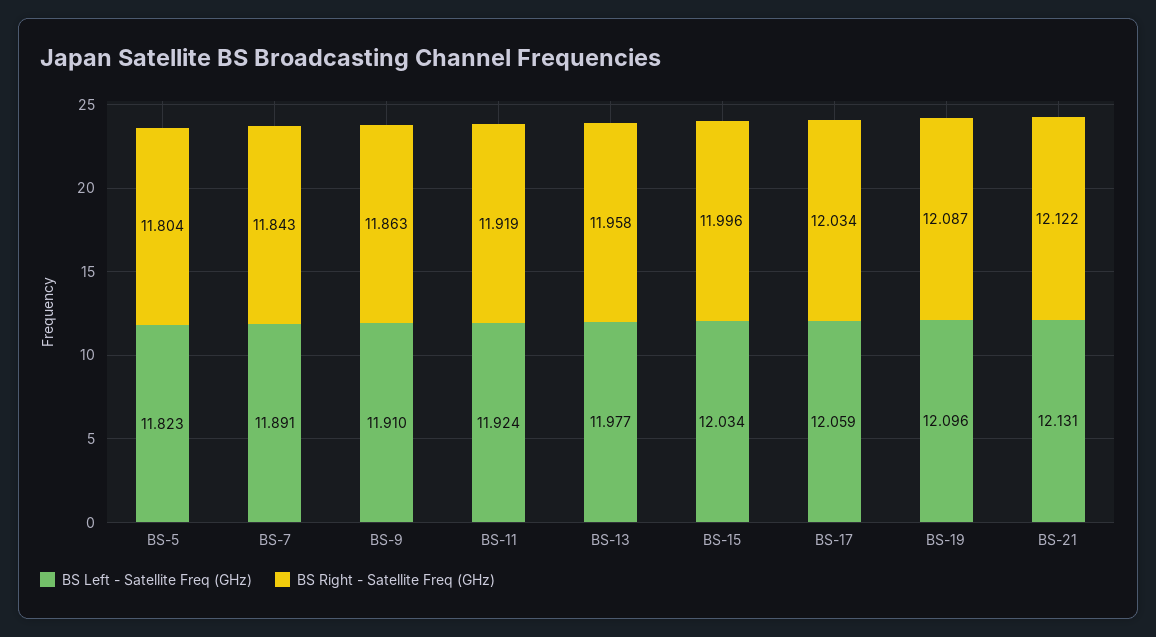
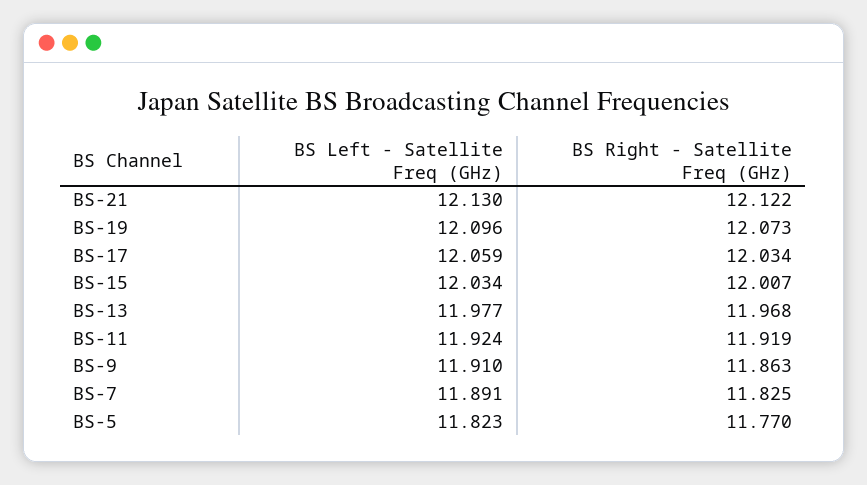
  {
    "BS Left - Satellite Freq (GHz)": {
      "BS-5": 11.823,
      "BS-7": 11.891,
      "BS-9": 11.91,
      "BS-11": 11.924,
      "BS-13": 11.977,
      "BS-15": 12.034,
      "BS-17": 12.059,
      "BS-19": 12.096,
-     "BS-21": 12.131
+     "BS-21": 12.13
    },
    "BS Right - Satellite Freq (GHz)": {
-     "BS-5": 11.804,
+     "BS-5": 11.77,
-     "BS-7": 11.843,
+     "BS-7": 11.825,
      "BS-9": 11.863,
      "BS-11": 11.919,
-     "BS-13": 11.958,
+     "BS-13": 11.968,
-     "BS-15": 11.996,
+     "BS-15": 12.007,
      "BS-17": 12.034,
-     "BS-19": 12.087,
+     "BS-19": 12.073,
      "BS-21": 12.122
    }
  }

